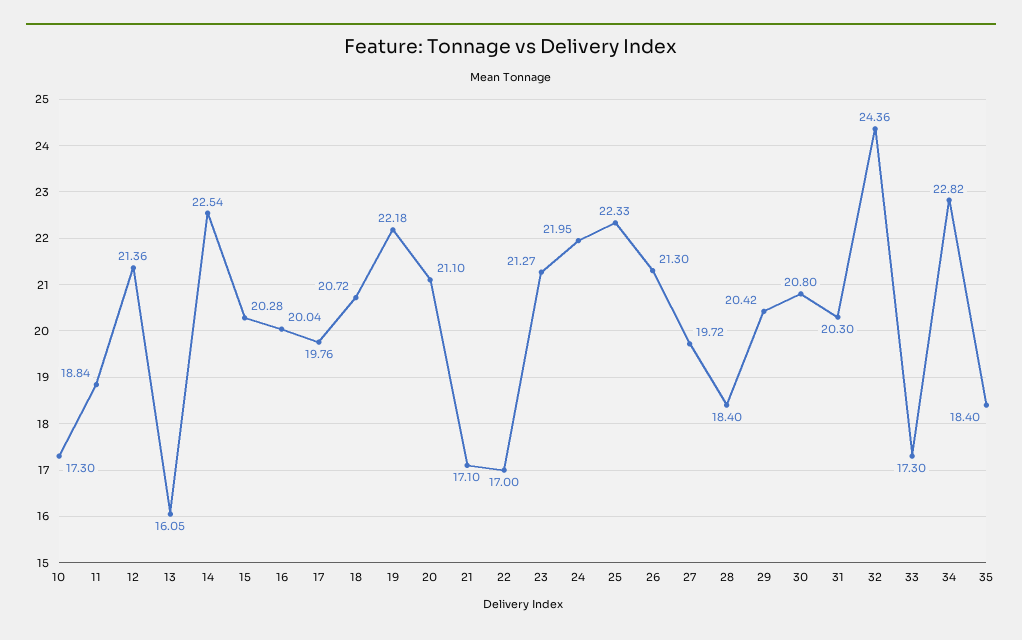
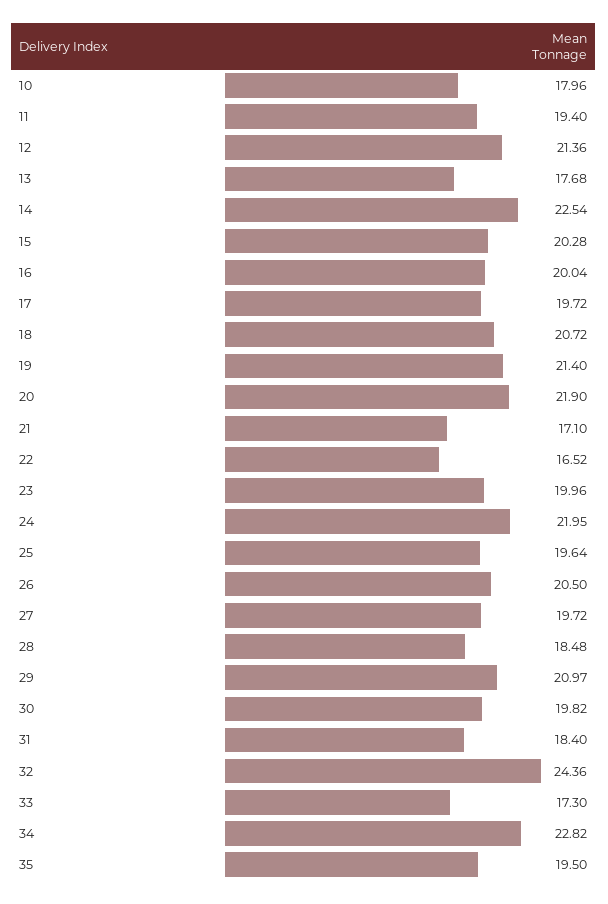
  {
-   "10": 17.3,
+   "10": 17.96,
-   "11": 18.84,
+   "11": 19.4,
    "12": 21.36,
-   "13": 16.05,
+   "13": 17.68,
    "14": 22.54,
    "15": 20.28,
    "16": 20.04,
-   "17": 19.76,
+   "17": 19.72,
    "18": 20.72,
-   "19": 22.18,
+   "19": 21.4,
-   "20": 21.1,
+   "20": 21.9,
    "21": 17.1,
-   "22": 17,
+   "22": 16.52,
-   "23": 21.27,
+   "23": 19.96,
    "24": 21.95,
-   "25": 22.33,
+   "25": 19.64,
-   "26": 21.3,
+   "26": 20.5,
    "27": 19.72,
-   "28": 18.4,
+   "28": 18.48,
-   "29": 20.42,
+   "29": 20.97,
-   "30": 20.8,
+   "30": 19.82,
-   "31": 20.3,
+   "31": 18.4,
    "32": 24.36,
    "33": 17.3,
    "34": 22.82,
-   "35": 18.4
+   "35": 19.5
  }

